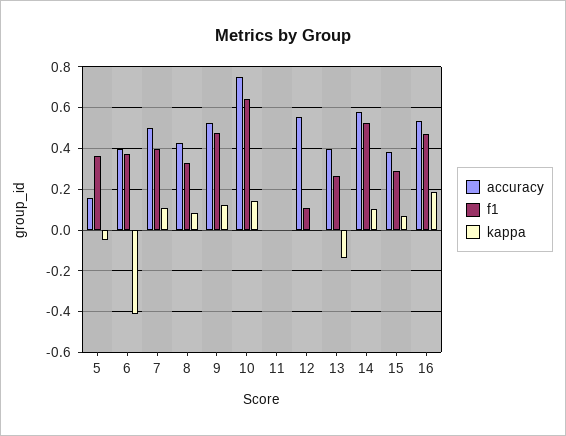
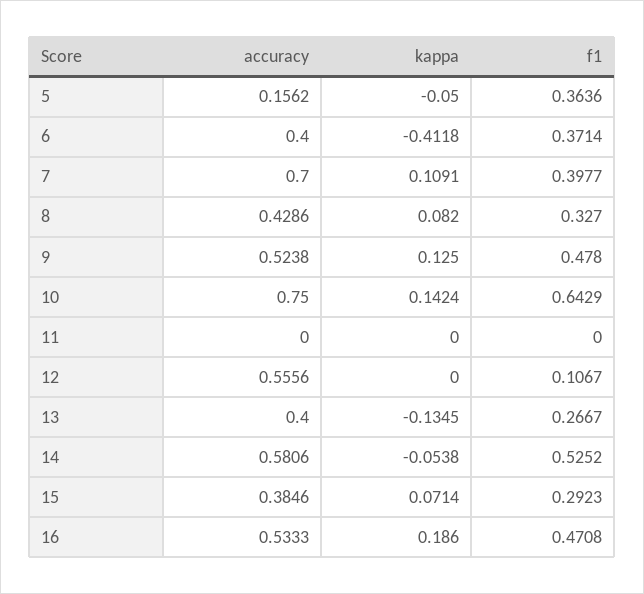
  {
    "accuracy": {
      "5": 0.1562,
      "6": 0.4,
-     "7": 0.5,
+     "7": 0.7,
      "8": 0.4286,
      "9": 0.5238,
      "10": 0.75,
      "11": 0,
      "12": 0.5556,
      "13": 0.4,
      "14": 0.5806,
      "15": 0.3846,
      "16": 0.5333
    },
    "f1": {
      "5": 0.3636,
      "6": 0.3714,
      "7": 0.3977,
      "8": 0.327,
      "9": 0.478,
      "10": 0.6429,
      "11": 0,
      "12": 0.1067,
      "13": 0.2667,
      "14": 0.5252,
      "15": 0.2923,
      "16": 0.4708
    },
    "kappa": {
      "5": -0.05,
      "6": -0.4118,
      "7": 0.1091,
      "8": 0.082,
      "9": 0.125,
      "10": 0.1424,
      "11": 0,
      "12": 0,
      "13": -0.1345,
-     "14": 0.1,
+     "14": -0.0538,
      "15": 0.0714,
      "16": 0.186
    }
  }

